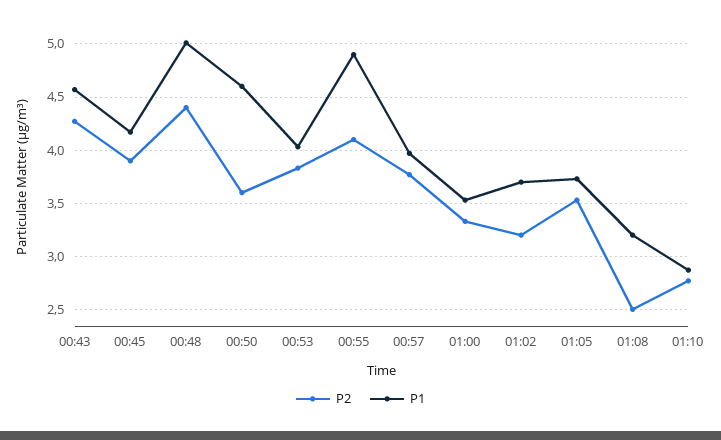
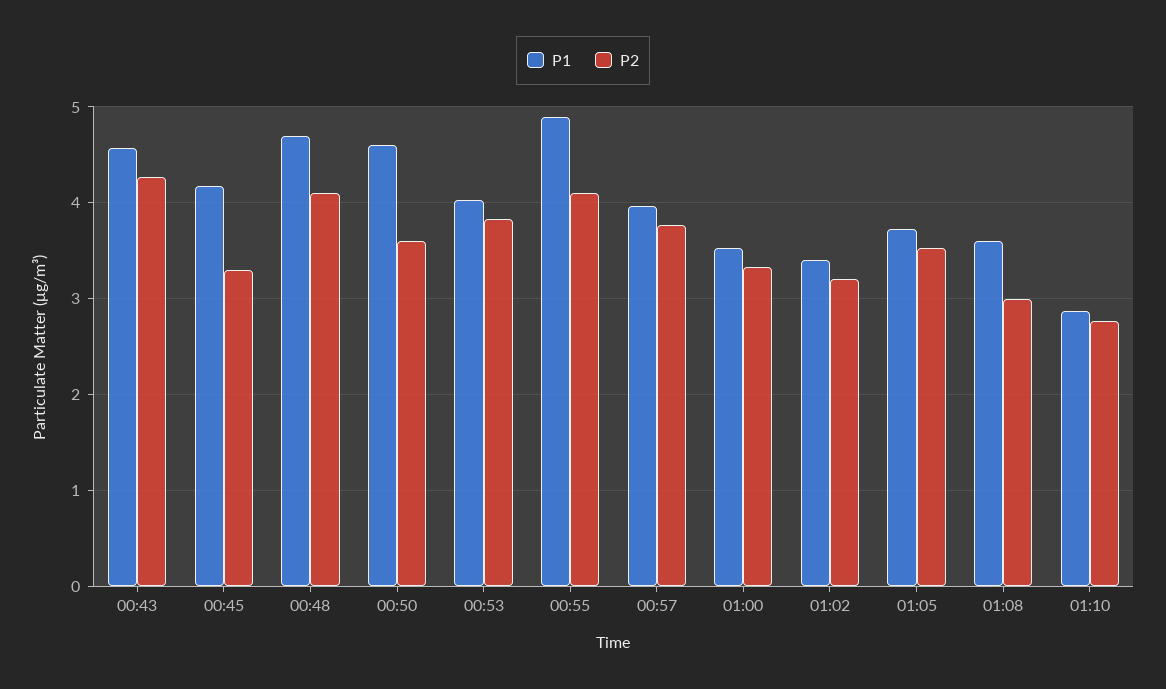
  {
    "P2": {
      "00:43": 4.3,
-     "00:45": 3.9,
+     "00:45": 3.3,
-     "00:48": 4.4,
+     "00:48": 4.1,
      "00:50": 3.6,
      "00:53": 3.8,
      "00:55": 4.1,
      "00:57": 3.8,
      "01:00": 3.3,
      "01:02": 3.2,
      "01:05": 3.5,
-     "01:08": 2.5,
+     "01:08": 3,
      "01:10": 2.8
    },
    "P1": {
      "00:43": 4.6,
      "00:45": 4.2,
-     "00:48": 5,
+     "00:48": 4.7,
      "00:50": 4.6,
      "00:53": 4,
      "00:55": 4.9,
      "00:57": 4,
      "01:00": 3.5,
-     "01:02": 3.7,
+     "01:02": 3.4,
      "01:05": 3.7,
-     "01:08": 3.2,
+     "01:08": 3.6,
      "01:10": 2.9
    }
  }

